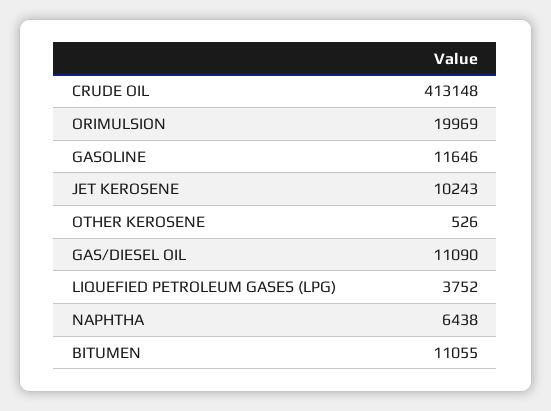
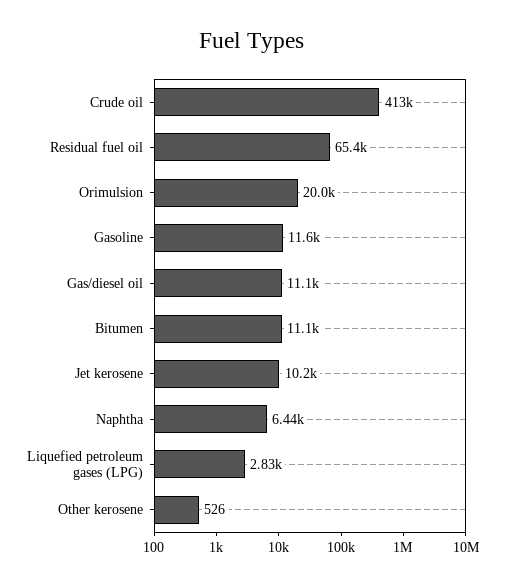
  {
    "CRUDE OIL": 413148,
    "ORIMULSION": 19969,
    "GASOLINE": 11646,
    "JET KEROSENE": 10243,
    "OTHER KEROSENE": 526,
    "GAS/DIESEL OIL": 11090,
-   "LIQUEFIED PETROLEUM GASES (LPG)": 3752,
+   "LIQUEFIED PETROLEUM GASES (LPG)": 2830,
    "NAPHTHA": 6438,
-   "BITUMEN": 11055
+   "BITUMEN": 11055,
+   "Residual fuel oil": 65400
  }

